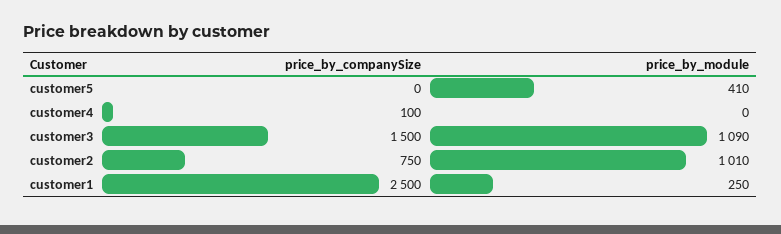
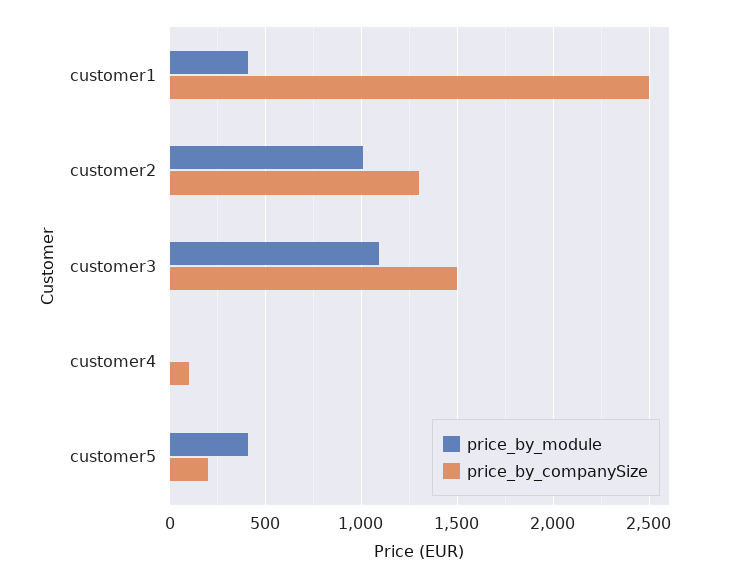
  {
    "price_by_companySize": {
-     "customer5": 0,
+     "customer5": 200,
      "customer4": 100,
      "customer3": 1500,
-     "customer2": 750,
+     "customer2": 1300,
      "customer1": 2500
    },
    "price_by_module": {
      "customer5": 410,
      "customer4": 0,
      "customer3": 1090,
      "customer2": 1010,
-     "customer1": 250
+     "customer1": 400
    }
  }

